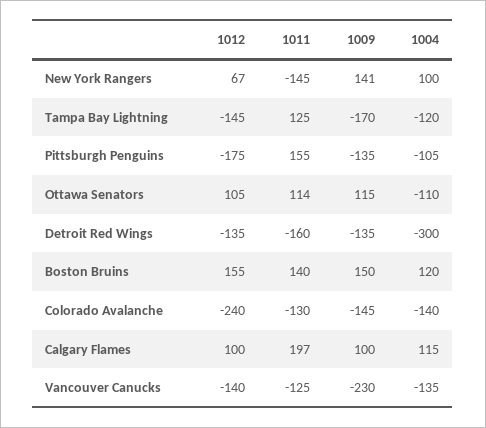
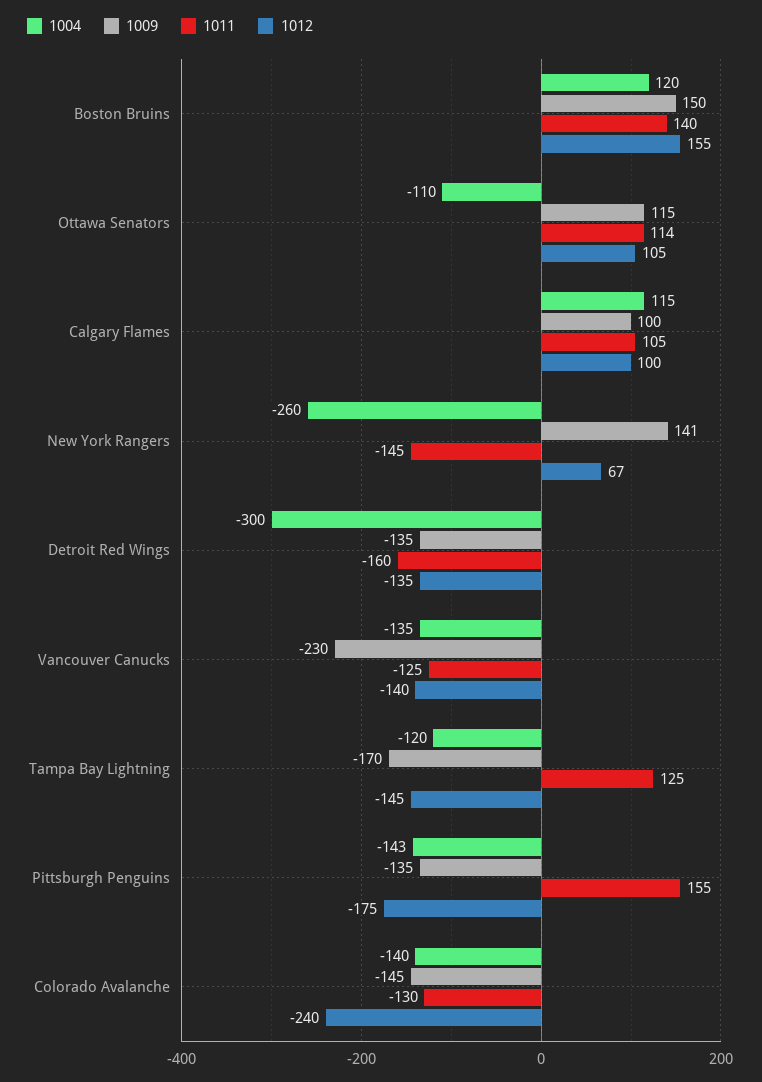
  {
    "1012": {
      "New York Rangers": 67,
      "Tampa Bay Lightning": -145,
      "Pittsburgh Penguins": -175,
      "Ottawa Senators": 105,
      "Detroit Red Wings": -135,
      "Boston Bruins": 155,
      "Colorado Avalanche": -240,
      "Calgary Flames": 100,
      "Vancouver Canucks": -140
    },
    "1011": {
      "New York Rangers": -145,
      "Tampa Bay Lightning": 125,
      "Pittsburgh Penguins": 155,
      "Ottawa Senators": 114,
      "Detroit Red Wings": -160,
      "Boston Bruins": 140,
      "Colorado Avalanche": -130,
-     "Calgary Flames": 197,
+     "Calgary Flames": 105,
      "Vancouver Canucks": -125
    },
    "1009": {
      "New York Rangers": 141,
      "Tampa Bay Lightning": -170,
      "Pittsburgh Penguins": -135,
      "Ottawa Senators": 115,
      "Detroit Red Wings": -135,
      "Boston Bruins": 150,
      "Colorado Avalanche": -145,
      "Calgary Flames": 100,
      "Vancouver Canucks": -230
    },
    "1004": {
-     "New York Rangers": 100,
+     "New York Rangers": -260,
      "Tampa Bay Lightning": -120,
-     "Pittsburgh Penguins": -105,
+     "Pittsburgh Penguins": -143,
      "Ottawa Senators": -110,
      "Detroit Red Wings": -300,
      "Boston Bruins": 120,
      "Colorado Avalanche": -140,
      "Calgary Flames": 115,
      "Vancouver Canucks": -135
    }
  }

